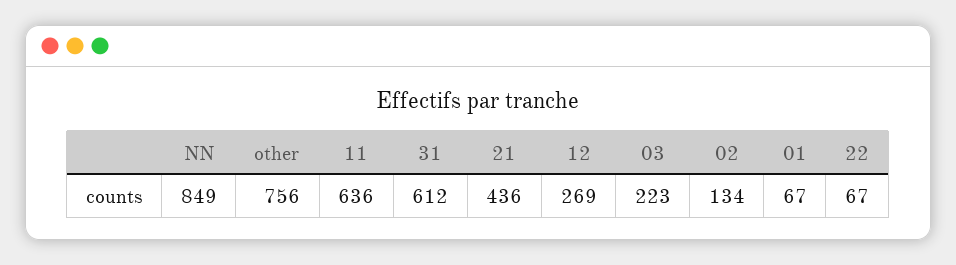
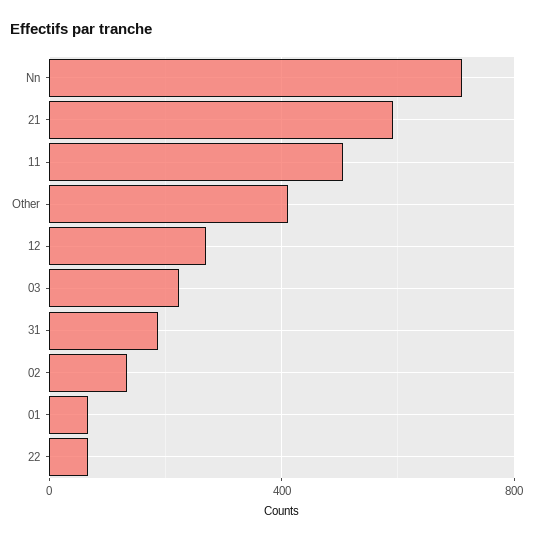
  {
-   "NN": 849,
+   "NN": 700,
-   "other": 756,
+   "other": 400,
-   "11": 636,
+   "11": 500,
-   "31": 612,
+   "31": 200,
-   "21": 436,
+   "21": 600,
    "12": 269,
    "03": 223,
    "02": 134,
    "01": 67,
    "22": 67
  }

